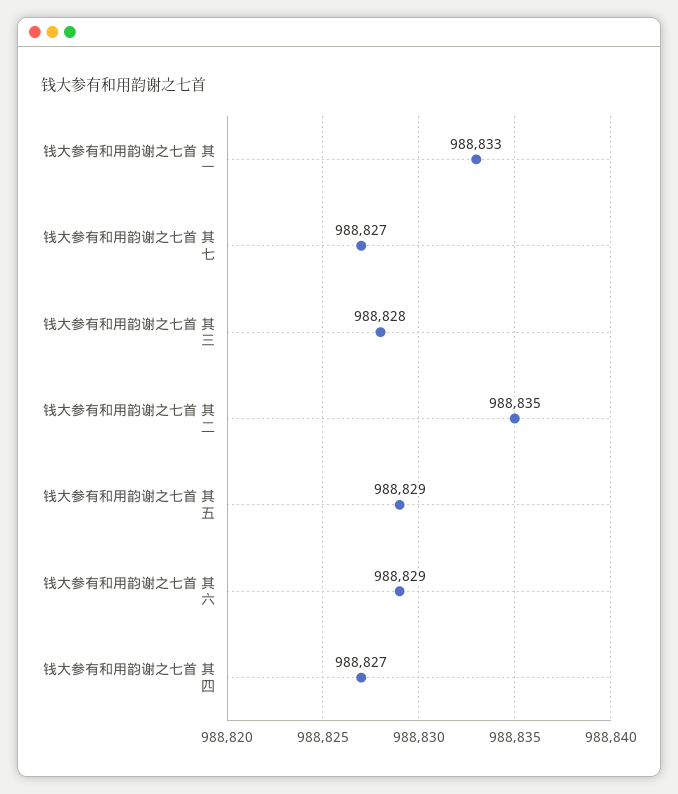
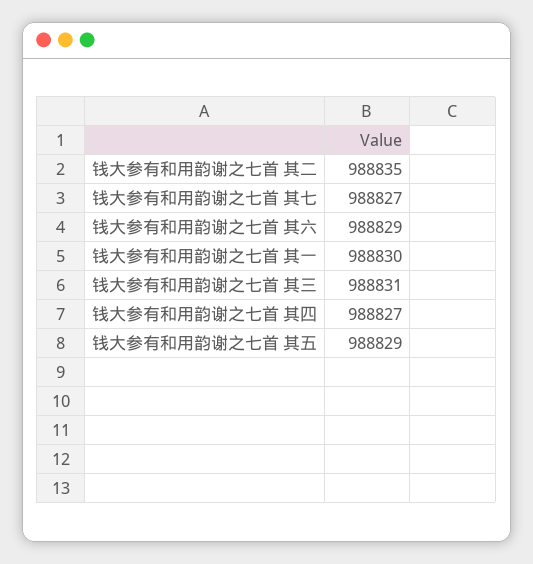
  {
-   "钱大参有和用韵谢之七首 其一": 988833,
+   "钱大参有和用韵谢之七首 其一": 988830,
    "钱大参有和用韵谢之七首 其七": 988827,
-   "钱大参有和用韵谢之七首 其三": 988828,
+   "钱大参有和用韵谢之七首 其三": 988831,
    "钱大参有和用韵谢之七首 其二": 988835,
    "钱大参有和用韵谢之七首 其五": 988829,
    "钱大参有和用韵谢之七首 其六": 988829,
    "钱大参有和用韵谢之七首 其四": 988827
  }

